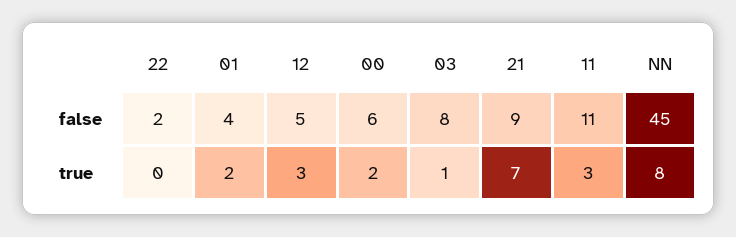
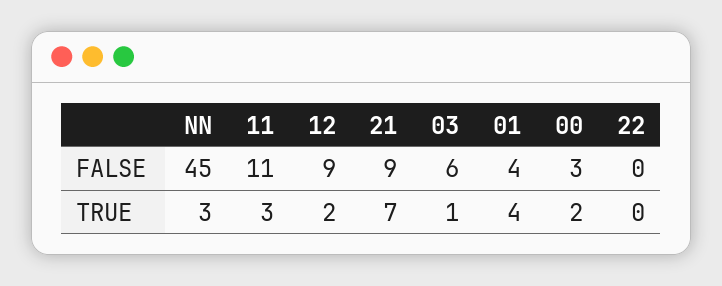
  {
    "22": {
-     "false": 2,
+     "false": 0,
      "true": 0
    },
    "01": {
      "false": 4,
-     "true": 2
+     "true": 4
    },
    "12": {
-     "false": 5,
+     "false": 9,
-     "true": 3
+     "true": 2
    },
    "00": {
-     "false": 6,
+     "false": 3,
      "true": 2
    },
    "03": {
-     "false": 8,
+     "false": 6,
      "true": 1
    },
    "21": {
      "false": 9,
      "true": 7
    },
    "11": {
      "false": 11,
      "true": 3
    },
    "NN": {
      "false": 45,
-     "true": 8
+     "true": 3
    }
  }

